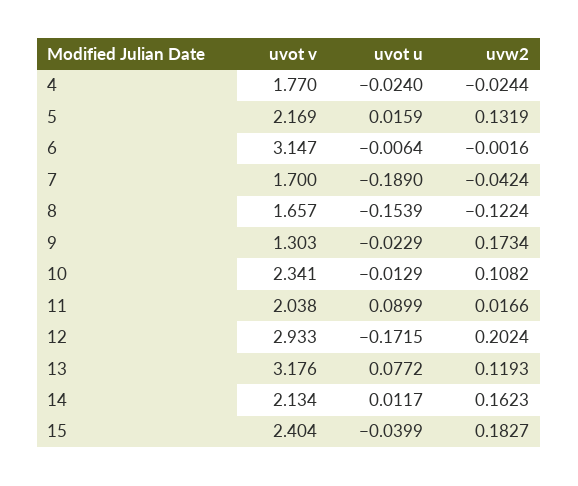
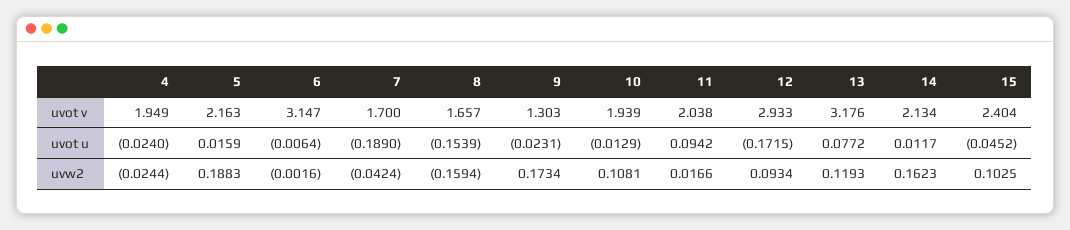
  {
    "uvot v": {
-     "4": 1.77,
+     "4": 1.949,
-     "5": 2.169,
+     "5": 2.163,
      "6": 3.147,
      "7": 1.7,
      "8": 1.657,
      "9": 1.303,
-     "10": 2.341,
+     "10": 1.939,
      "11": 2.038,
      "12": 2.933,
      "13": 3.176,
      "14": 2.134,
      "15": 2.404
    },
    "uvot u": {
      "4": -0.024,
      "5": 0.0159,
      "6": -0.0064,
      "7": -0.189,
      "8": -0.1539,
-     "9": -0.0229,
+     "9": -0.0231,
      "10": -0.0129,
-     "11": 0.0899,
+     "11": 0.0942,
      "12": -0.1715,
      "13": 0.0772,
      "14": 0.0117,
-     "15": -0.0399
+     "15": -0.0452
    },
    "uvw2": {
      "4": -0.0244,
-     "5": 0.1319,
+     "5": 0.1883,
      "6": -0.0016,
      "7": -0.0424,
-     "8": -0.1224,
+     "8": -0.1594,
      "9": 0.1734,
-     "10": 0.1082,
+     "10": 0.1081,
      "11": 0.0166,
-     "12": 0.2024,
+     "12": 0.0934,
      "13": 0.1193,
      "14": 0.1623,
-     "15": 0.1827
+     "15": 0.1025
    }
  }

